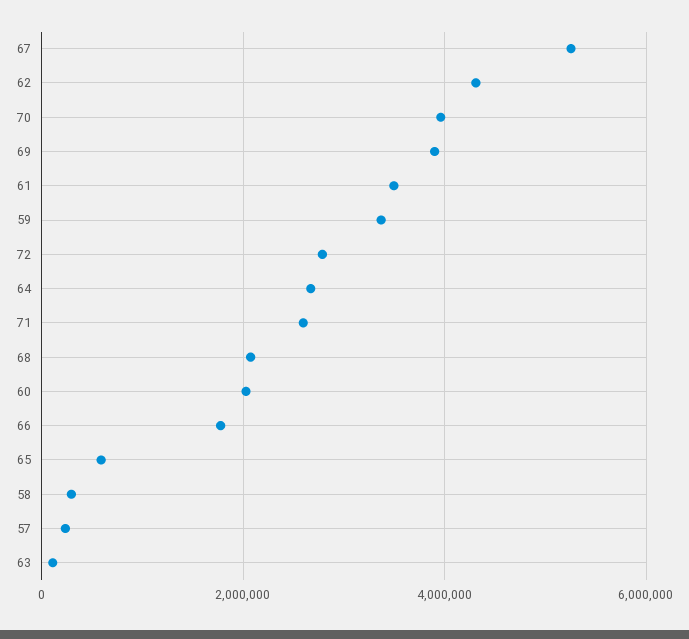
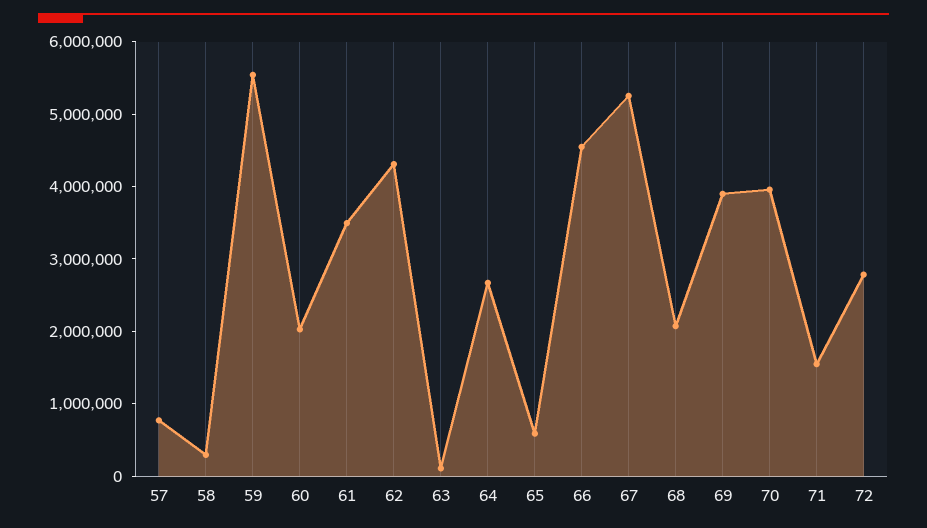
  {
    "67": 5200000,
    "62": 4400000,
    "70": 4000000,
    "69": 3800000,
    "61": 3400000,
-   "59": 3400000,
+   "59": 5600000,
    "72": 2800000,
    "64": 2600000,
-   "71": 2600000,
+   "71": 1600000,
    "68": 2000000,
    "60": 2000000,
-   "66": 1800000,
+   "66": 4600000,
    "65": 600000,
    "58": 200000,
-   "57": 200000,
+   "57": 800000,
    "63": 200000
  }

